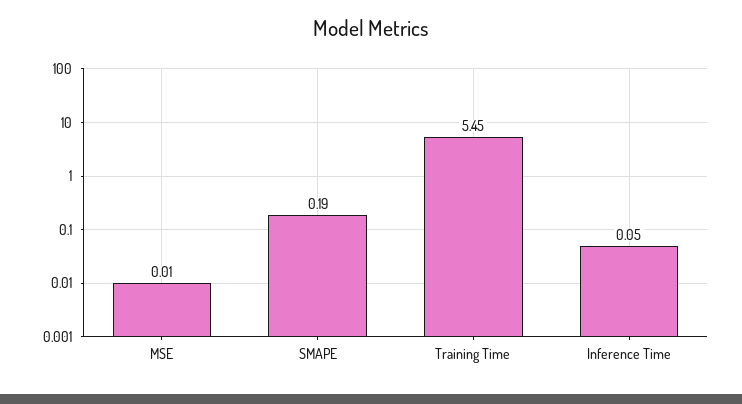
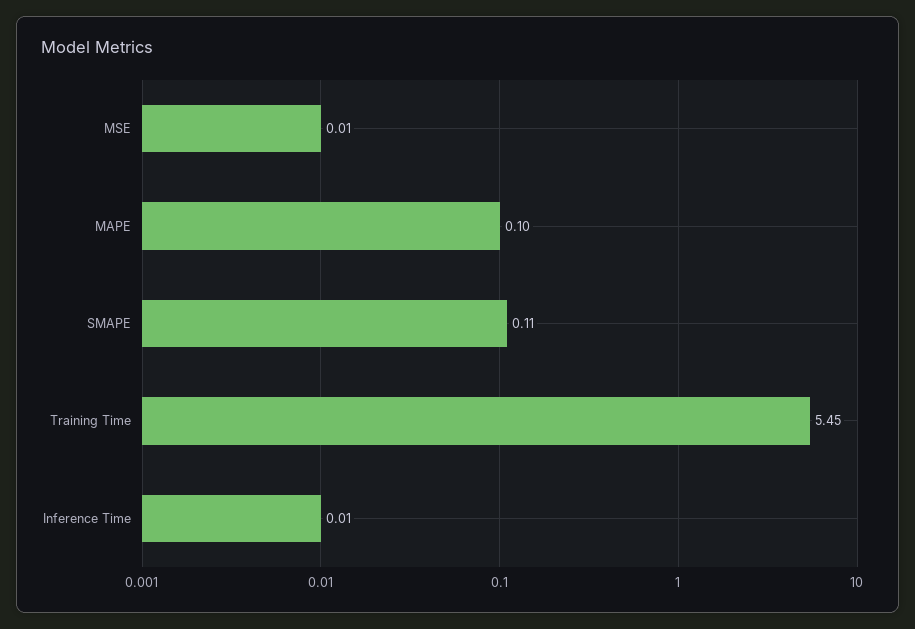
  {
    "MSE": 0.01,
-   "SMAPE": 0.19,
+   "SMAPE": 0.11,
    "Training Time": 5.45,
-   "Inference Time": 0.05
+   "Inference Time": 0.01,
+   "MAPE": 0.1
  }

